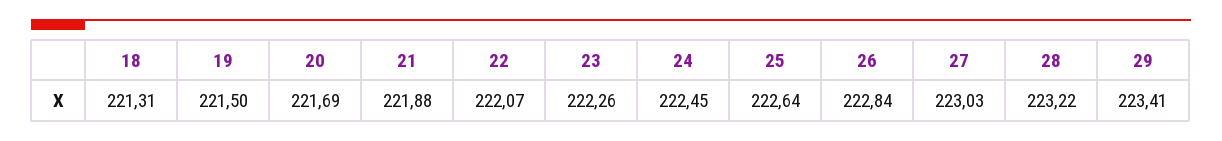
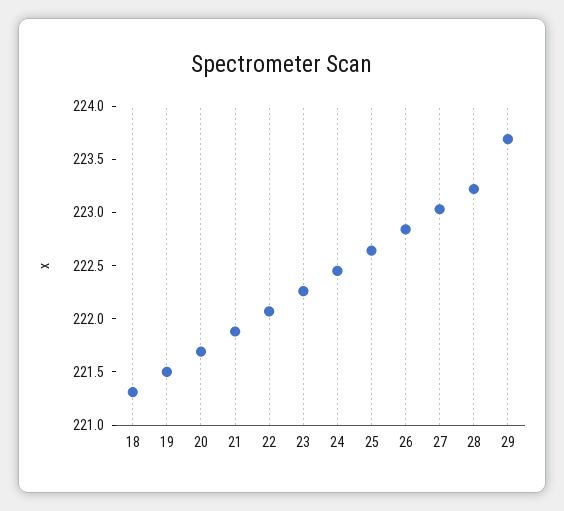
  {
    "18": 221.31,
    "19": 221.5,
    "20": 221.69,
    "21": 221.88,
    "22": 222.07,
    "23": 222.26,
    "24": 222.45,
    "25": 222.64,
    "26": 222.84,
    "27": 223.03,
    "28": 223.22,
-   "29": 223.41
+   "29": 223.7
  }

